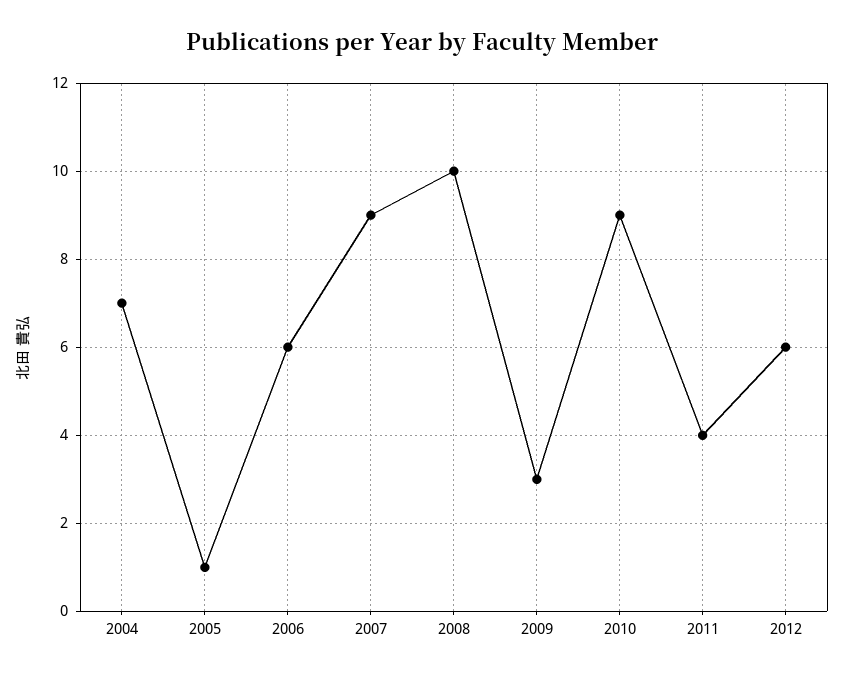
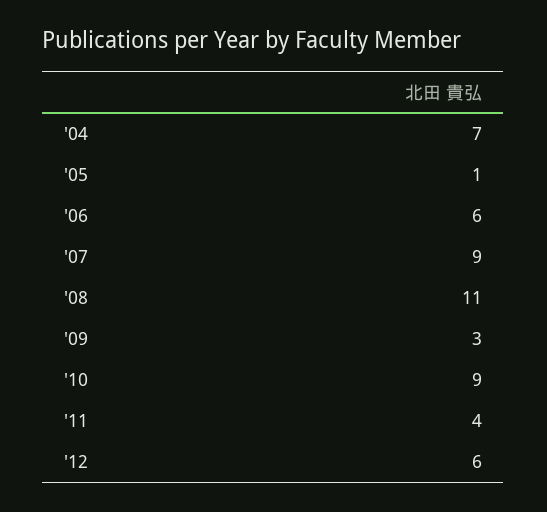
  {
    "2004": 7,
    "2005": 1,
    "2006": 6,
    "2007": 9,
-   "2008": 10,
+   "2008": 11,
    "2009": 3,
    "2010": 9,
    "2011": 4,
    "2012": 6
  }

